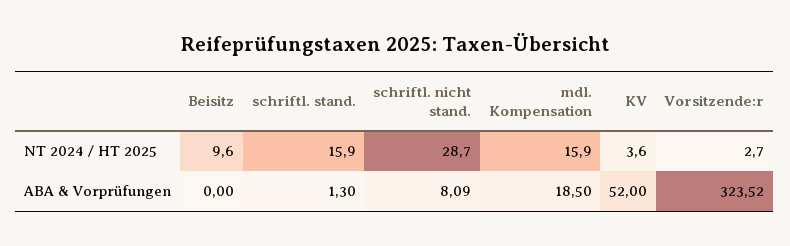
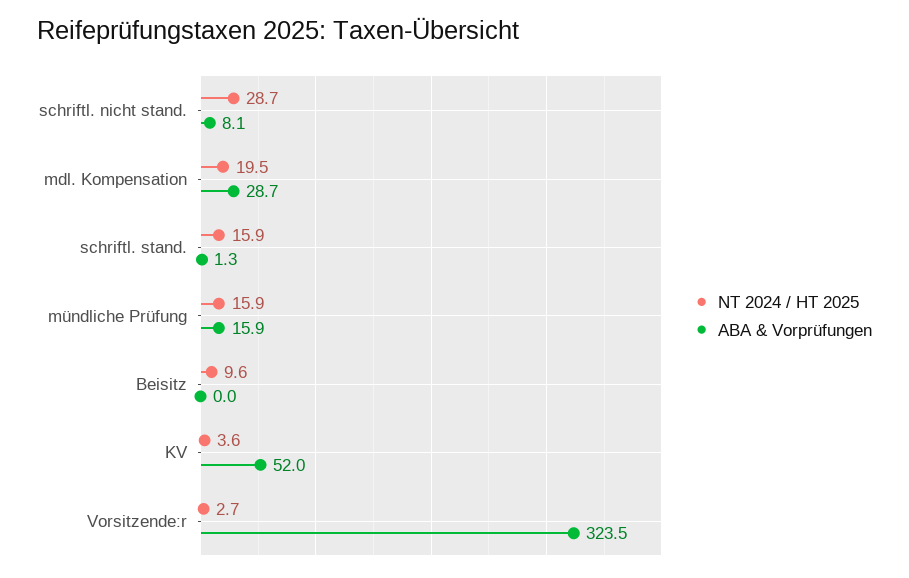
  {
    "NT 2024 / HT 2025": {
      "Beisitz": 9.6,
      "schriftl. stand.": 15.9,
      "schriftl. nicht stand.": 28.7,
-     "mdl. Kompensation": 15.9,
+     "mdl. Kompensation": 19.5,
      "KV": 3.6,
-     "Vorsitzende:r": 2.7
+     "Vorsitzende:r": 2.7,
+     "mündliche Prüfung": 15.9
    },
    "ABA & Vorprüfungen": {
      "Beisitz": 0,
      "schriftl. stand.": 1.3,
      "schriftl. nicht stand.": 8.09,
-     "mdl. Kompensation": 18.5,
+     "mdl. Kompensation": 28.7,
      "KV": 52,
-     "Vorsitzende:r": 323.52
+     "Vorsitzende:r": 323.52,
+     "mündliche Prüfung": 15.9
    }
  }

